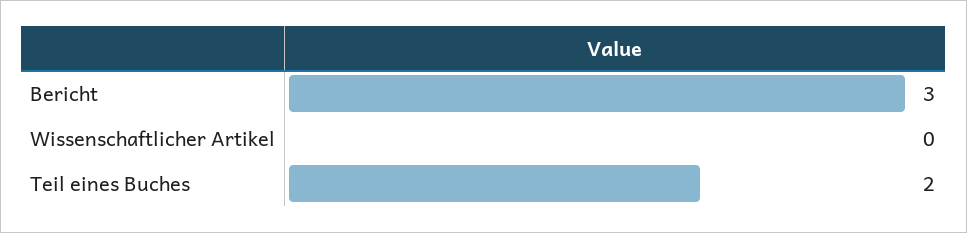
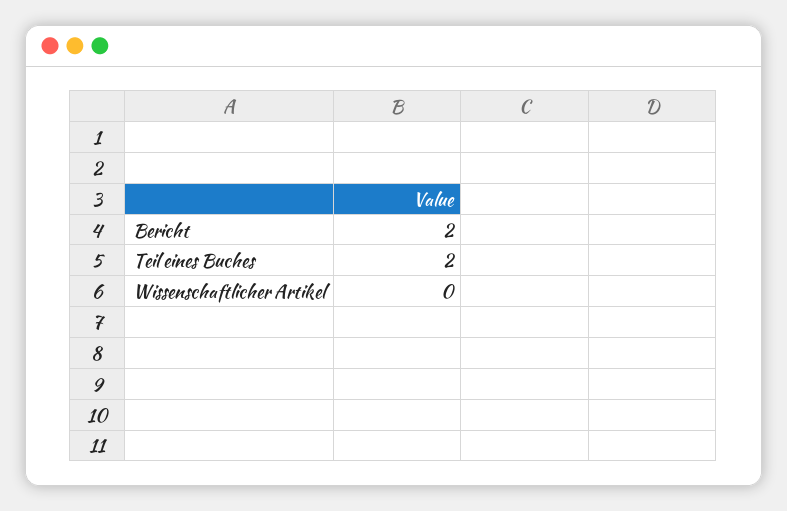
  {
-   "Bericht": 3,
+   "Bericht": 2,
    "Wissenschaftlicher Artikel": 0,
    "Teil eines Buches": 2
  }

